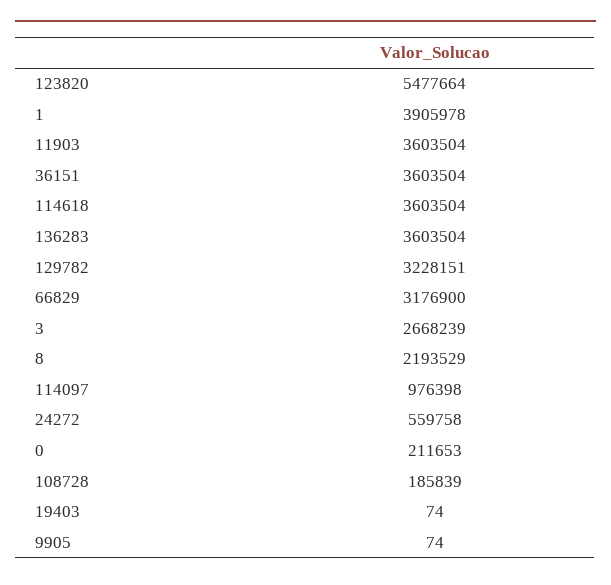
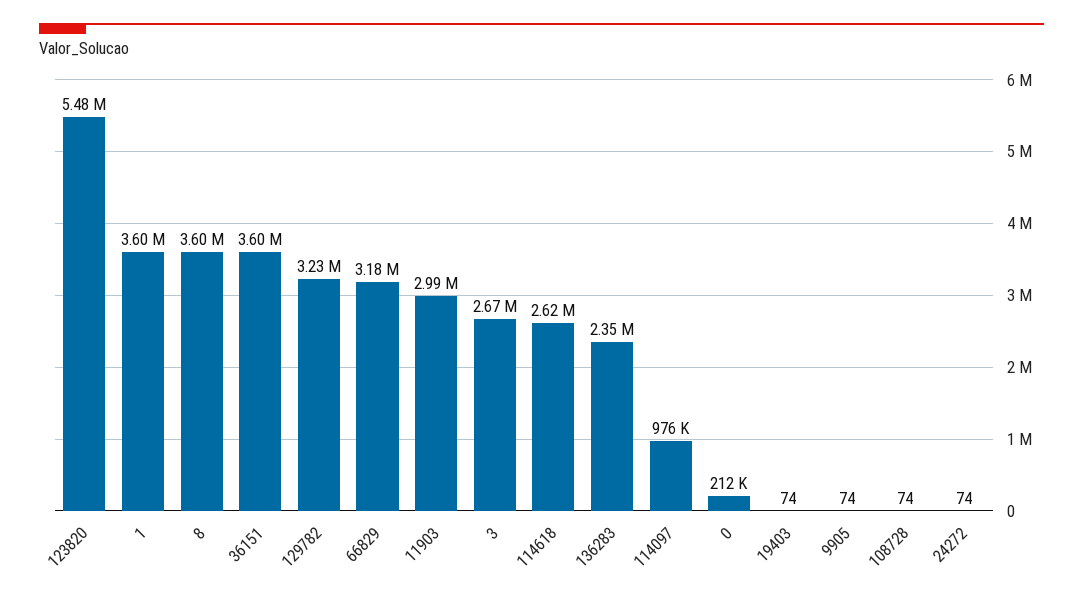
  {
    "123820": 5477664,
-   "1": 3905978,
+   "1": 3600000,
-   "11903": 3603504,
+   "11903": 2990000,
    "36151": 3603504,
-   "114618": 3603504,
+   "114618": 2620000,
-   "136283": 3603504,
+   "136283": 2350000,
    "129782": 3228151,
    "66829": 3176900,
    "3": 2668239,
-   "8": 2193529,
+   "8": 3600000,
    "114097": 976398,
-   "24272": 559758,
+   "24272": 74,
    "0": 211653,
-   "108728": 185839,
+   "108728": 74,
    "19403": 74,
    "9905": 74
  }

